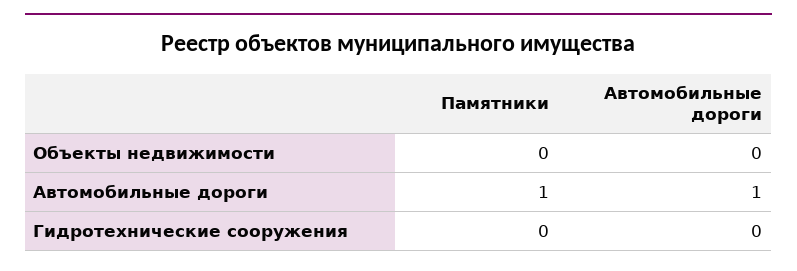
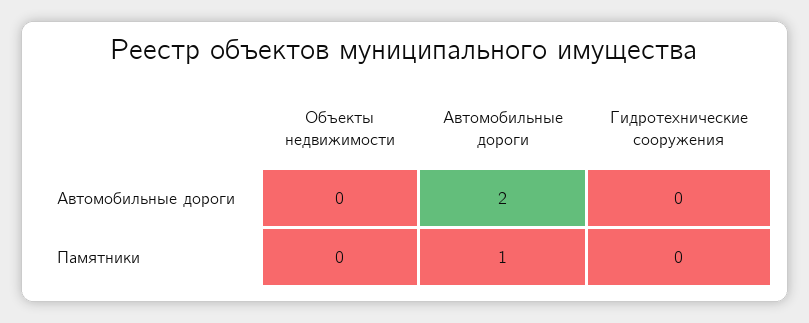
  {
    "Памятники": {
      "Объекты недвижимости": 0,
      "Автомобильные дороги": 1,
      "Гидротехнические сооружения": 0
    },
    "Автомобильные дороги": {
      "Объекты недвижимости": 0,
-     "Автомобильные дороги": 1,
+     "Автомобильные дороги": 2,
      "Гидротехнические сооружения": 0
    }
  }

